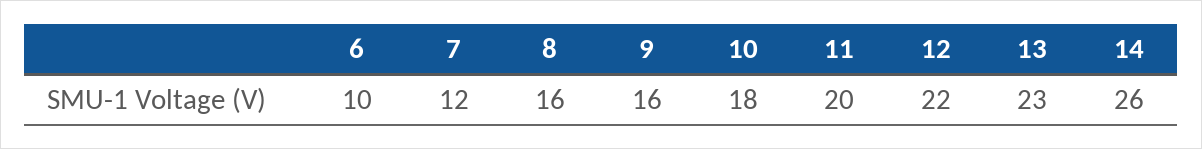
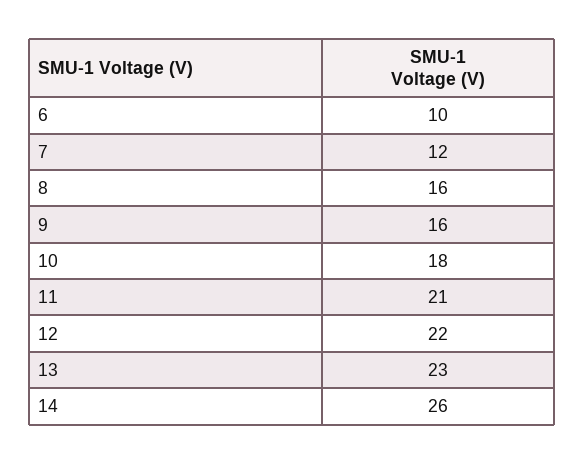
  {
    "6": 10,
    "7": 12,
    "8": 16,
    "9": 16,
    "10": 18,
-   "11": 20,
+   "11": 21,
    "12": 22,
    "13": 23,
    "14": 26
  }

